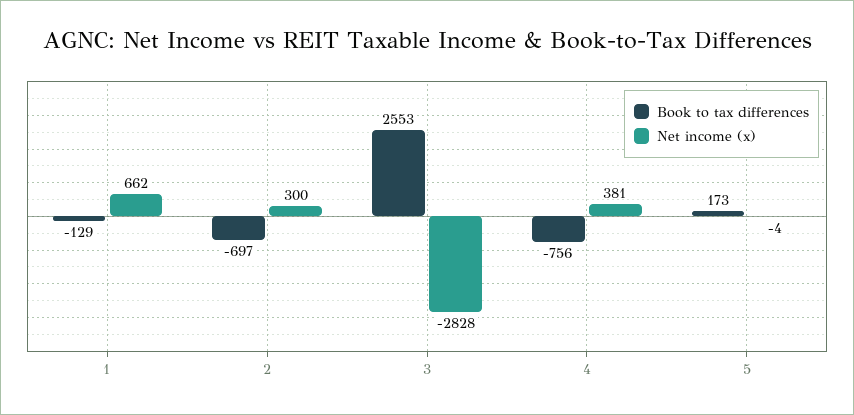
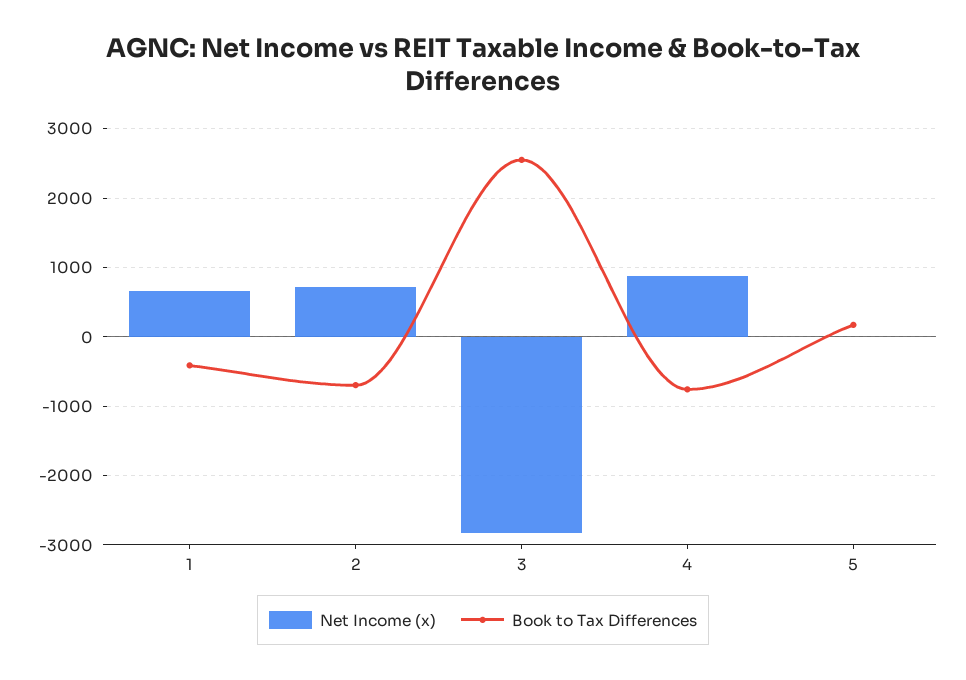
  {
    "Book to tax differences": {
-     "1": -129,
+     "1": -400,
      "2": -697,
      "3": 2553,
      "4": -756,
      "5": 173
    },
    "Net income (x)": {
      "1": 662,
-     "2": 300,
+     "2": 700,
      "3": -2828,
-     "4": 381,
+     "4": 900,
      "5": -4
    }
  }

